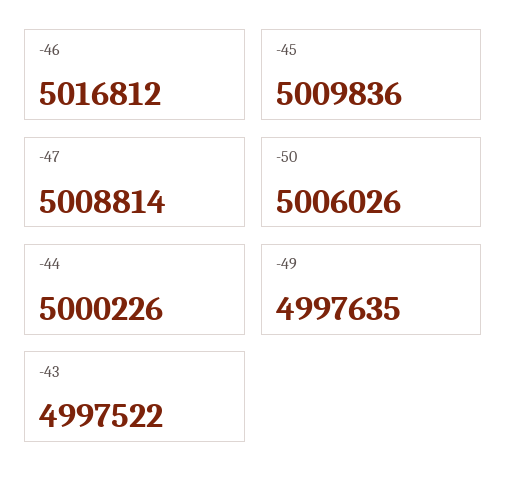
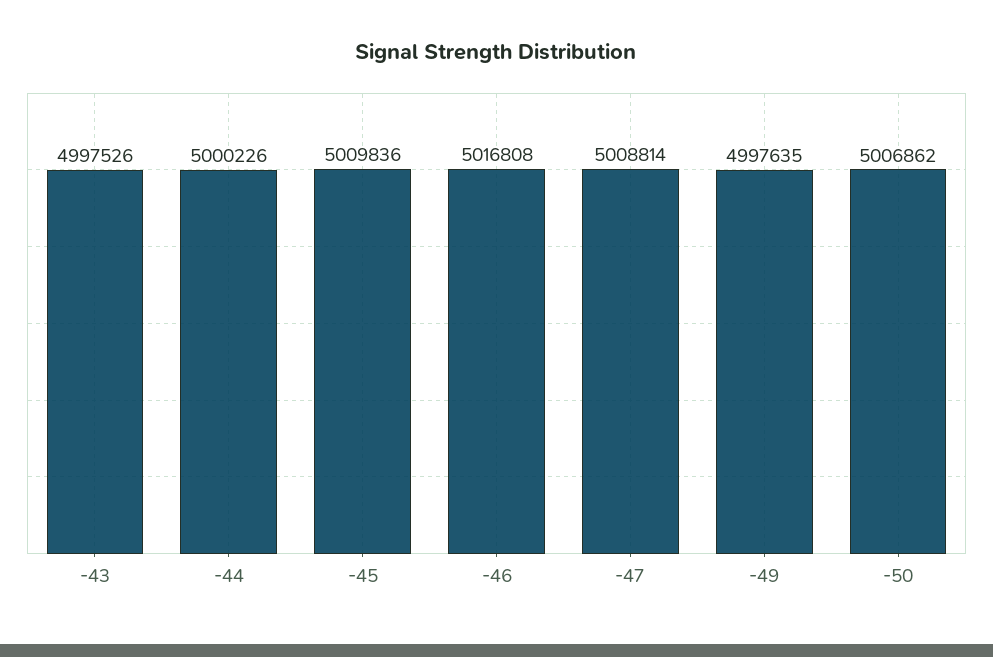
  {
-   "-46": 5016812,
+   "-46": 5016808,
    "-45": 5009836,
    "-47": 5008814,
-   "-50": 5006026,
+   "-50": 5006862,
    "-44": 5000226,
    "-49": 4997635,
-   "-43": 4997522
+   "-43": 4997526
  }

